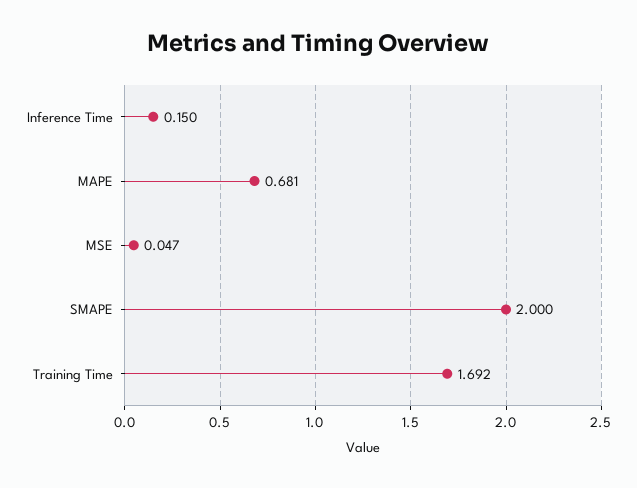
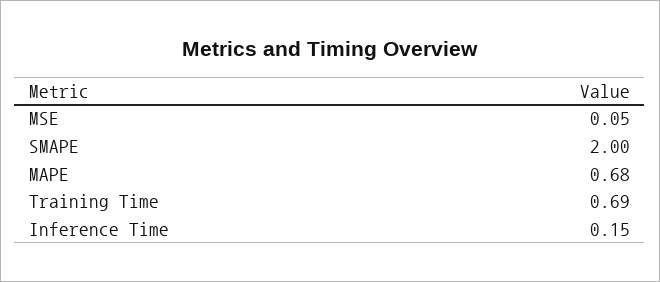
  {
    "Inference Time": 0.15,
    "MAPE": 0.681,
    "MSE": 0.047,
    "SMAPE": 2,
-   "Training Time": 1.692
+   "Training Time": 0.69
  }

